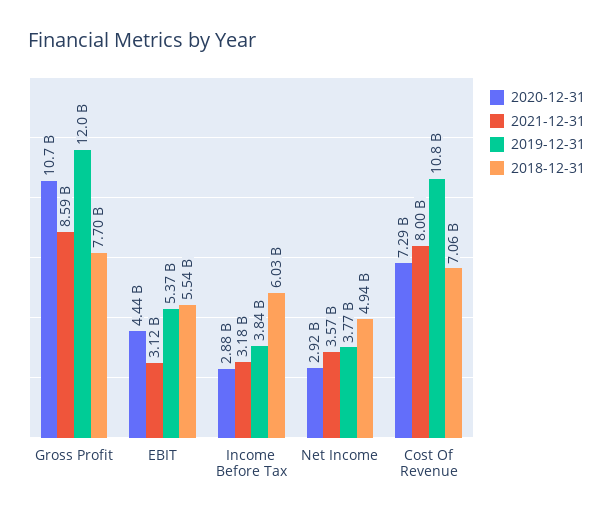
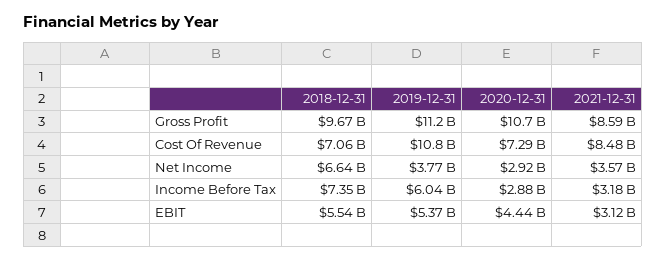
  {
    "2020-12-31": {
      "Gross Profit": 10700000000,
      "EBIT": 4440000000,
      "Income Before Tax": 2880000000,
      "Net Income": 2920000000,
      "Cost Of Revenue": 7290000000
    },
    "2021-12-31": {
      "Gross Profit": 8590000000,
      "EBIT": 3120000000,
      "Income Before Tax": 3180000000,
      "Net Income": 3570000000,
-     "Cost Of Revenue": 8000000000
+     "Cost Of Revenue": 8480000000
    },
    "2019-12-31": {
-     "Gross Profit": 12000000000,
+     "Gross Profit": 11200000000,
      "EBIT": 5370000000,
-     "Income Before Tax": 3840000000,
+     "Income Before Tax": 6040000000,
      "Net Income": 3770000000,
      "Cost Of Revenue": 10800000000
    },
    "2018-12-31": {
-     "Gross Profit": 7700000000,
+     "Gross Profit": 9670000000,
      "EBIT": 5540000000,
-     "Income Before Tax": 6030000000,
+     "Income Before Tax": 7350000000,
-     "Net Income": 4940000000,
+     "Net Income": 6640000000,
      "Cost Of Revenue": 7060000000
    }
  }

